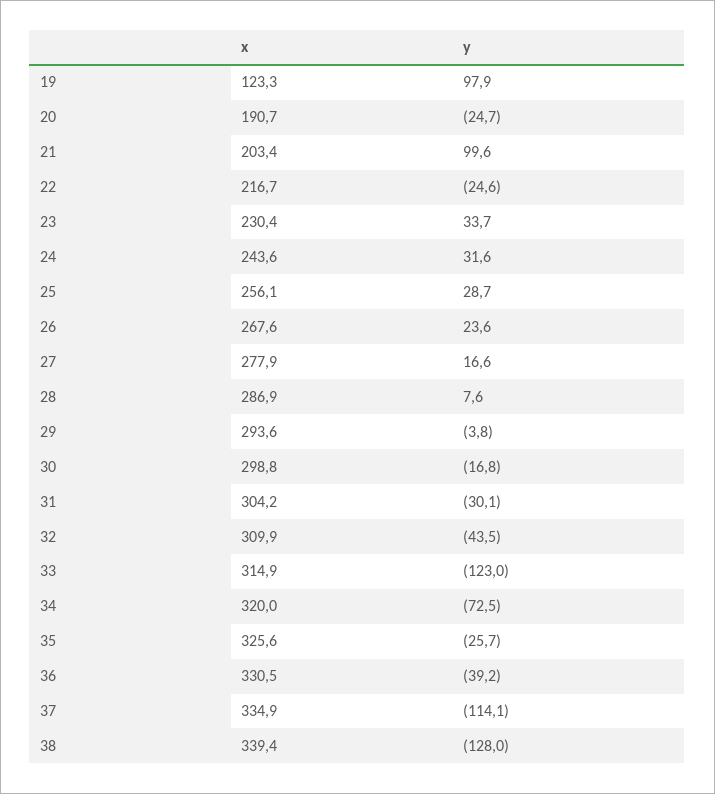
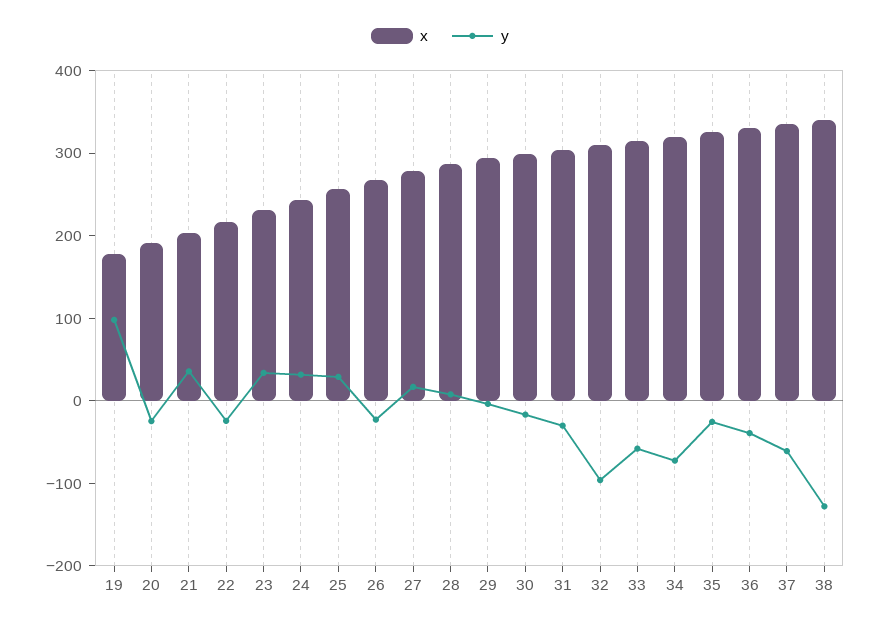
  {
    "x": {
-     "19": 123.3,
+     "19": 180,
      "20": 190.7,
      "21": 203.4,
      "22": 216.7,
      "23": 230.4,
      "24": 243.6,
      "25": 256.1,
      "26": 267.6,
      "27": 277.9,
      "28": 286.9,
      "29": 293.6,
      "30": 298.8,
      "31": 304.2,
      "32": 309.9,
      "33": 314.9,
      "34": 320,
      "35": 325.6,
      "36": 330.5,
      "37": 334.9,
      "38": 339.4
    },
    "y": {
      "19": 97.9,
      "20": -24.7,
-     "21": 99.6,
+     "21": 40,
      "22": -24.6,
      "23": 33.7,
      "24": 31.6,
      "25": 28.7,
-     "26": 23.6,
+     "26": -20,
      "27": 16.6,
      "28": 7.6,
      "29": -3.8,
      "30": -16.8,
      "31": -30.1,
-     "32": -43.5,
+     "32": -100,
-     "33": -123,
+     "33": -60,
      "34": -72.5,
      "35": -25.7,
      "36": -39.2,
-     "37": -114.1,
+     "37": -60,
      "38": -128
    }
  }

